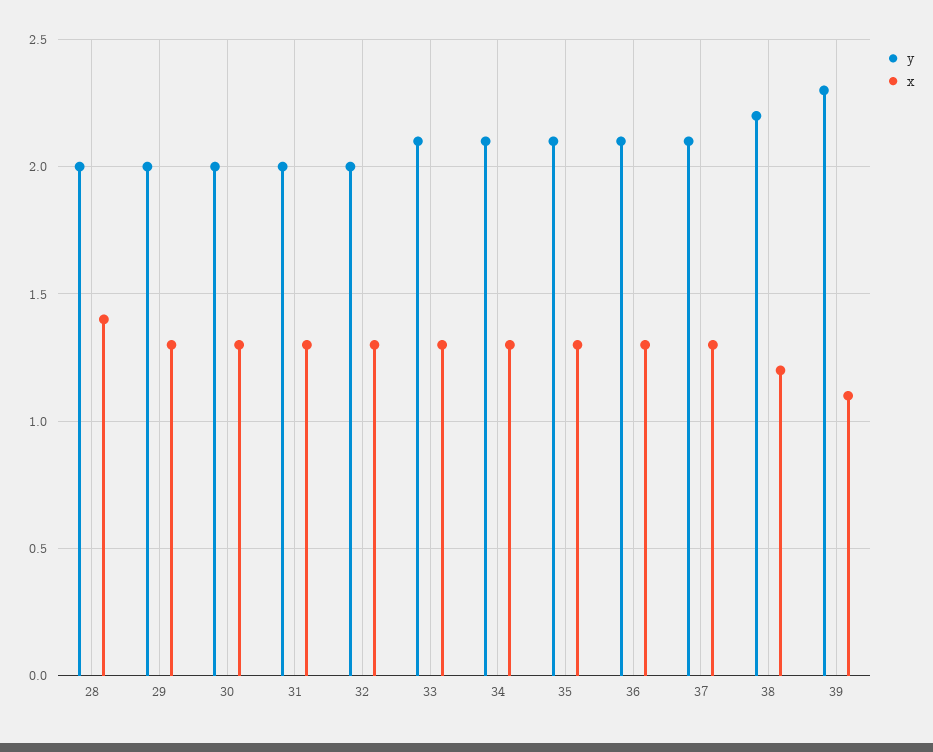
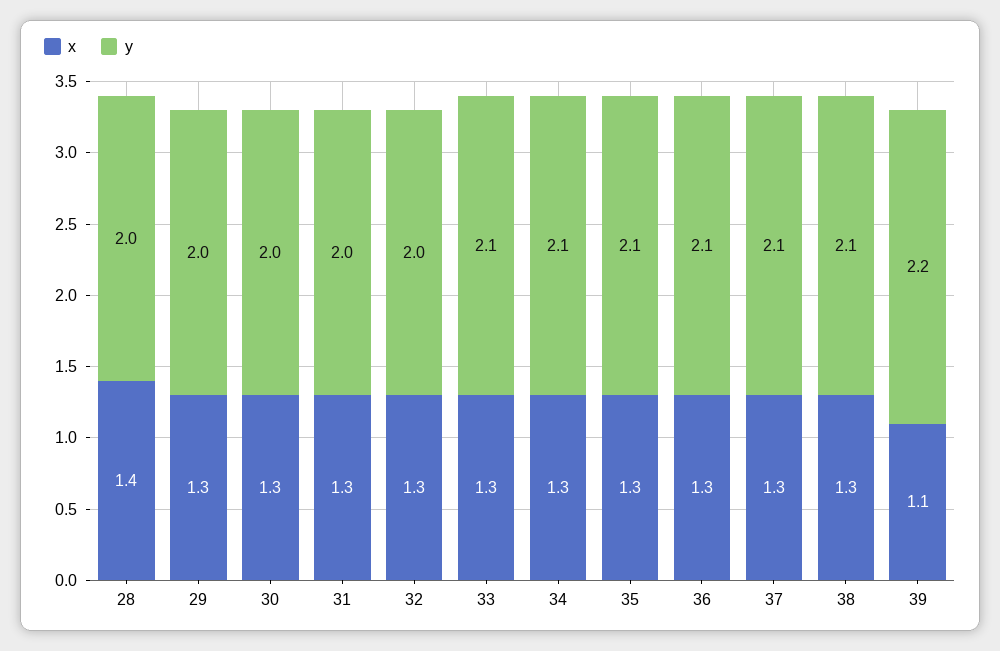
  {
    "y": {
      "28": 2,
      "29": 2,
      "30": 2,
      "31": 2,
      "32": 2,
      "33": 2.1,
      "34": 2.1,
      "35": 2.1,
      "36": 2.1,
      "37": 2.1,
-     "38": 2.2,
+     "38": 2.1,
-     "39": 2.3
+     "39": 2.2
    },
    "x": {
      "28": 1.4,
      "29": 1.3,
      "30": 1.3,
      "31": 1.3,
      "32": 1.3,
      "33": 1.3,
      "34": 1.3,
      "35": 1.3,
      "36": 1.3,
      "37": 1.3,
-     "38": 1.2,
+     "38": 1.3,
      "39": 1.1
    }
  }

